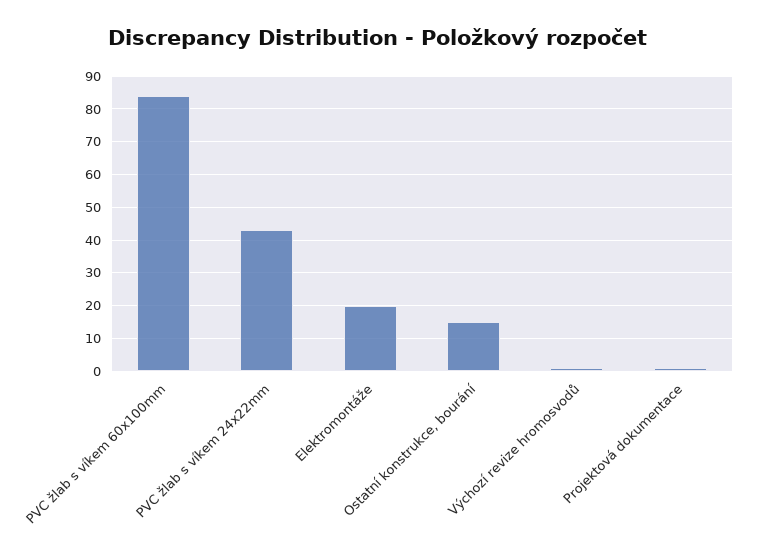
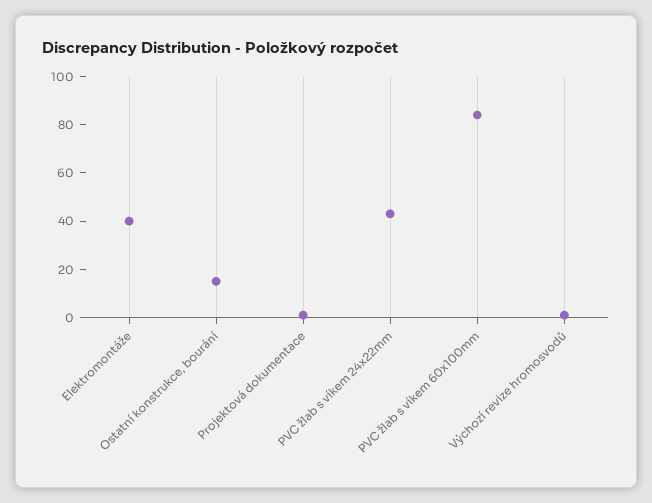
  {
    "PVC žlab s víkem 60x100mm": 85,
    "PVC žlab s víkem 24x22mm": 45,
-   "Elektromontáže": 20,
+   "Elektromontáže": 40,
    "Ostatní konstrukce, bourání": 15,
    "Výchozí revize hromosvodů": 0,
    "Projektová dokumentace": 0
  }

